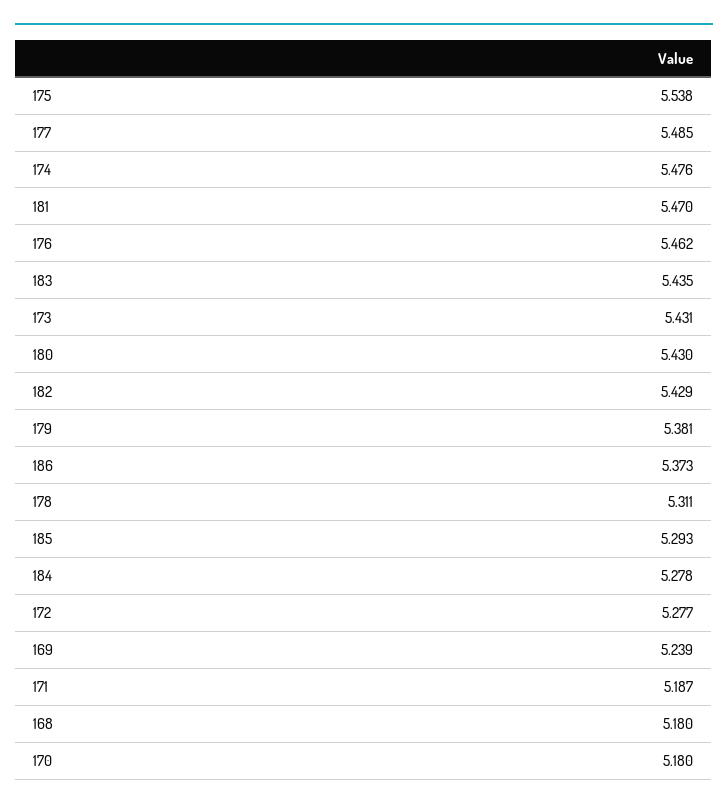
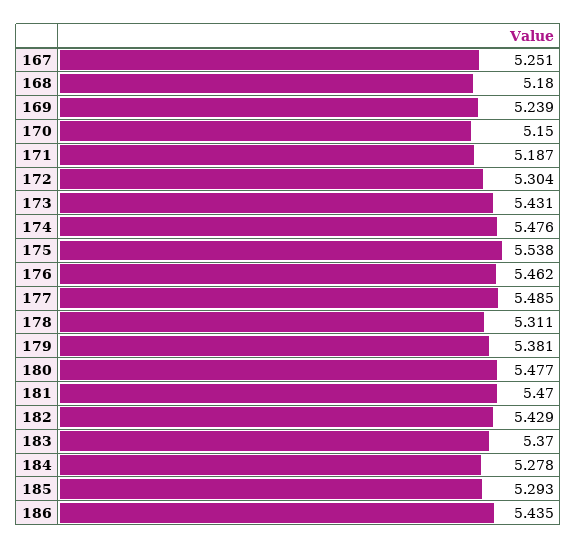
  {
    "175": 5.538,
    "177": 5.485,
    "174": 5.476,
    "181": 5.47,
    "176": 5.462,
-   "183": 5.435,
+   "183": 5.37,
    "173": 5.431,
-   "180": 5.43,
+   "180": 5.477,
    "182": 5.429,
    "179": 5.381,
-   "186": 5.373,
+   "186": 5.435,
    "178": 5.311,
    "185": 5.293,
    "184": 5.278,
-   "172": 5.277,
+   "172": 5.304,
    "169": 5.239,
    "171": 5.187,
    "168": 5.18,
-   "170": 5.18
+   "170": 5.15,
+   "167": 5.251
  }

